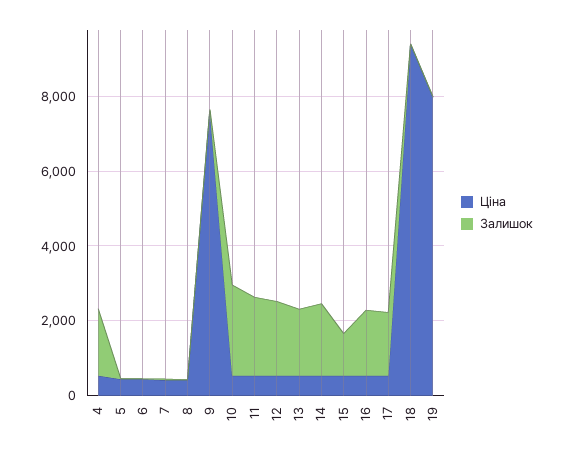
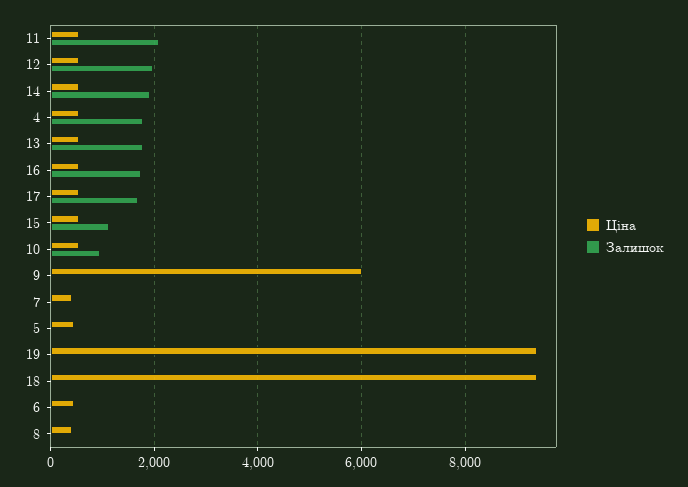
  {
    "Ціна": {
      "4": 600,
      "5": 400,
      "6": 400,
      "7": 400,
      "8": 400,
-     "9": 7500,
+     "9": 6000,
      "10": 600,
      "11": 600,
      "12": 600,
      "13": 600,
      "14": 600,
      "15": 600,
      "16": 600,
      "17": 600,
      "18": 9400,
-     "19": 8000
+     "19": 9400
    },
    "Залишок": {
      "4": 1800,
      "5": 0,
      "6": 0,
      "7": 0,
      "8": 0,
      "9": 0,
-     "10": 2500,
+     "10": 1000,
      "11": 2000,
      "12": 2000,
      "13": 1800,
      "14": 2000,
      "15": 1200,
      "16": 1800,
      "17": 1600,
      "18": 0,
      "19": 0
    }
  }

